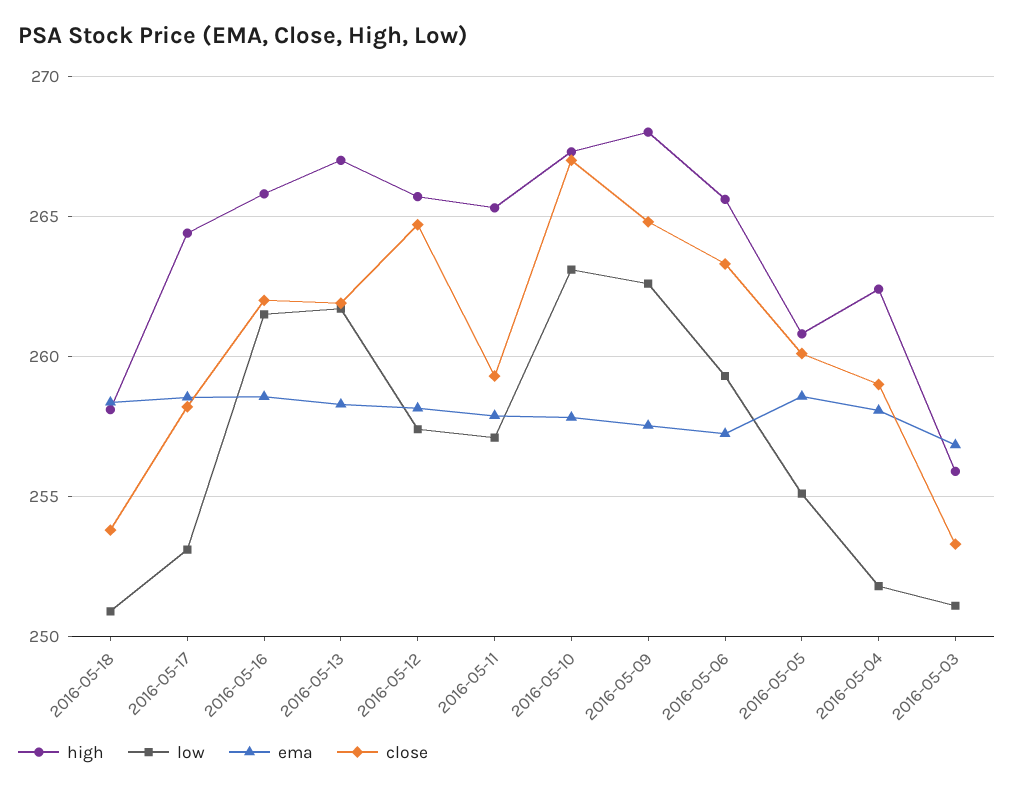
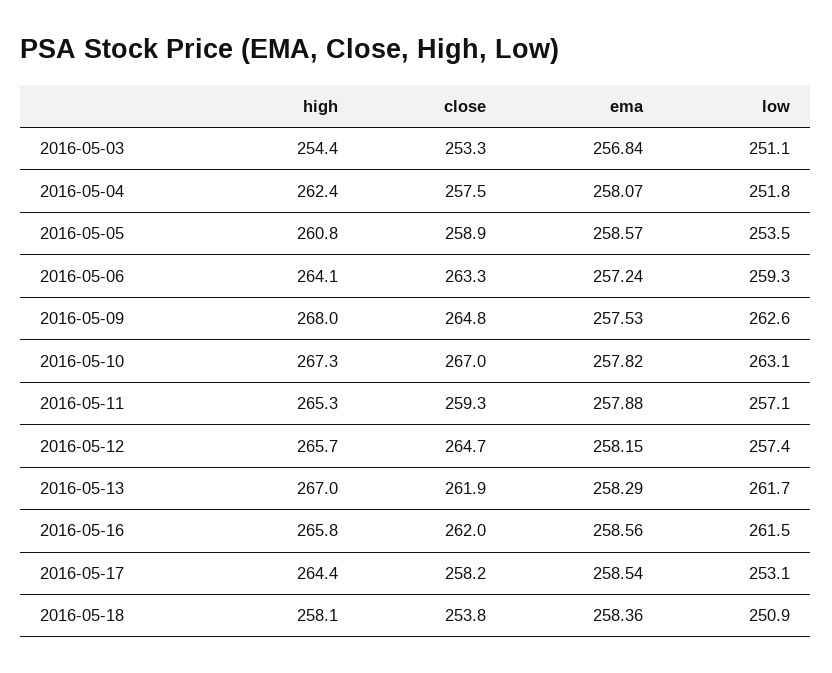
  {
    "high": {
      "2016-05-18": 258.1,
      "2016-05-17": 264.4,
      "2016-05-16": 265.8,
      "2016-05-13": 267,
      "2016-05-12": 265.7,
      "2016-05-11": 265.3,
      "2016-05-10": 267.3,
      "2016-05-09": 268,
-     "2016-05-06": 265.5,
+     "2016-05-06": 264.1,
      "2016-05-05": 260.8,
      "2016-05-04": 262.4,
-     "2016-05-03": 256
+     "2016-05-03": 254.4
    },
    "low": {
      "2016-05-18": 250.9,
      "2016-05-17": 253.1,
      "2016-05-16": 261.5,
      "2016-05-13": 261.7,
      "2016-05-12": 257.4,
      "2016-05-11": 257.1,
      "2016-05-10": 263.1,
      "2016-05-09": 262.6,
      "2016-05-06": 259.3,
-     "2016-05-05": 255,
+     "2016-05-05": 253.5,
      "2016-05-04": 251.8,
      "2016-05-03": 251.1
    },
    "ema": {
      "2016-05-18": 258.36,
      "2016-05-17": 258.54,
      "2016-05-16": 258.56,
      "2016-05-13": 258.29,
      "2016-05-12": 258.15,
      "2016-05-11": 257.88,
      "2016-05-10": 257.82,
      "2016-05-09": 257.53,
      "2016-05-06": 257.24,
      "2016-05-05": 258.57,
      "2016-05-04": 258.07,
      "2016-05-03": 256.84
    },
    "close": {
      "2016-05-18": 253.8,
      "2016-05-17": 258.2,
      "2016-05-16": 262,
      "2016-05-13": 261.9,
      "2016-05-12": 264.7,
      "2016-05-11": 259.3,
      "2016-05-10": 267,
      "2016-05-09": 264.8,
      "2016-05-06": 263.3,
-     "2016-05-05": 260,
+     "2016-05-05": 258.9,
-     "2016-05-04": 259,
+     "2016-05-04": 257.5,
      "2016-05-03": 253.3
    }
  }

